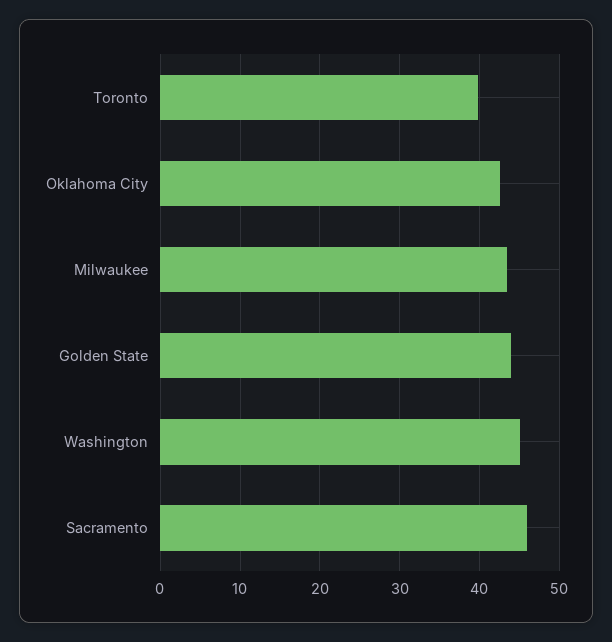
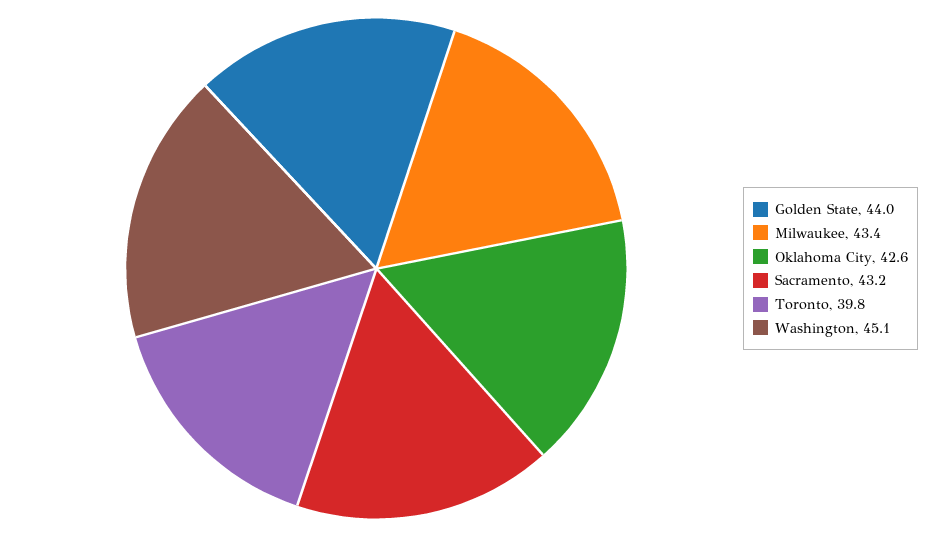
  {
    "Toronto": 39.8,
    "Oklahoma City": 42.6,
    "Milwaukee": 43.4,
    "Golden State": 44,
    "Washington": 45.1,
-   "Sacramento": 46
+   "Sacramento": 43.2
  }

